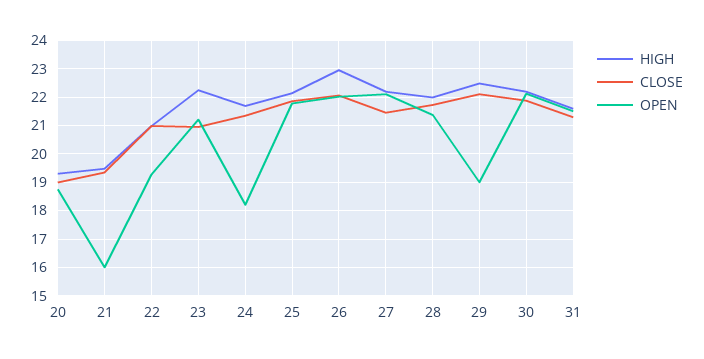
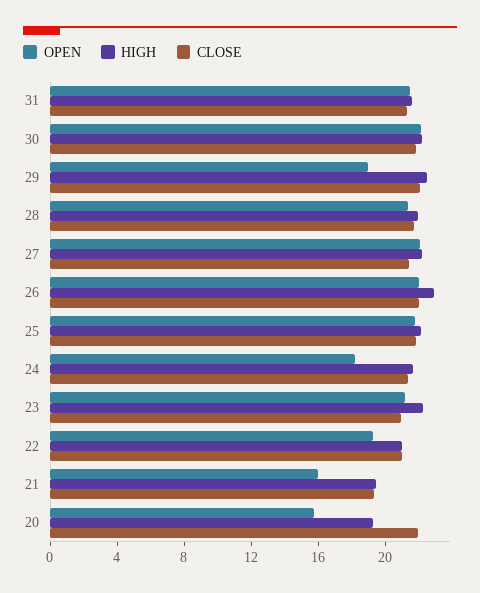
  {
    "HIGH": {
      "20": 19.25,
      "21": 19.5,
      "22": 21,
      "23": 22.25,
      "24": 21.75,
      "25": 22.25,
      "26": 23,
      "27": 22.25,
      "28": 22,
      "29": 22.5,
      "30": 22.25,
      "31": 21.5
    },
    "CLOSE": {
-     "20": 19,
+     "20": 22,
      "21": 19.25,
      "22": 21,
      "23": 21,
      "24": 21.25,
      "25": 21.75,
      "26": 22,
      "27": 21.5,
      "28": 21.75,
      "29": 22,
      "30": 22,
      "31": 21.25
    },
    "OPEN": {
-     "20": 18.75,
+     "20": 16,
      "21": 16,
      "22": 19.25,
      "23": 21.25,
      "24": 18.25,
      "25": 21.75,
      "26": 22,
      "27": 22,
      "28": 21.5,
      "29": 19,
      "30": 22.25,
      "31": 21.5
    }
  }

